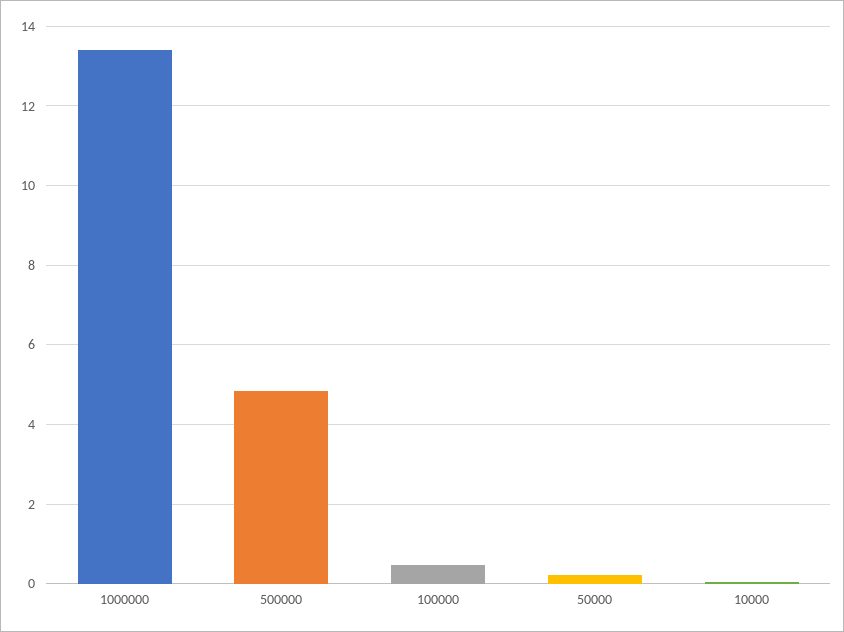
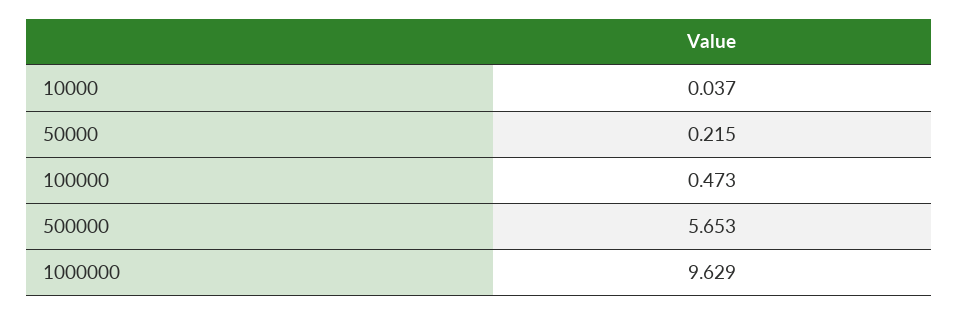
  {
-   "1000000": 13.4,
+   "1000000": 9.629,
-   "500000": 4.8,
+   "500000": 5.653,
    "100000": 0.473,
    "50000": 0.215,
    "10000": 0.037
  }

